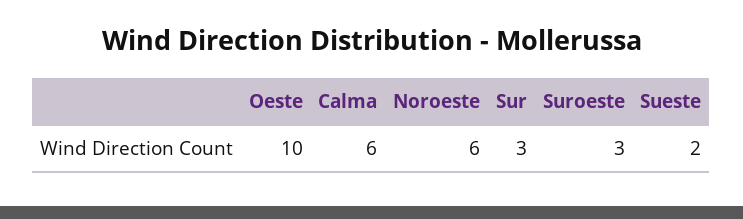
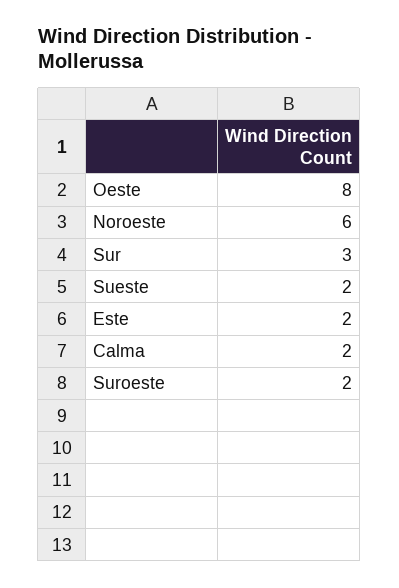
  {
-   "Oeste": 10,
+   "Oeste": 8,
-   "Calma": 6,
+   "Calma": 2,
    "Noroeste": 6,
    "Sur": 3,
-   "Suroeste": 3,
+   "Suroeste": 2,
-   "Sueste": 2
+   "Sueste": 2,
+   "Este": 2
  }

